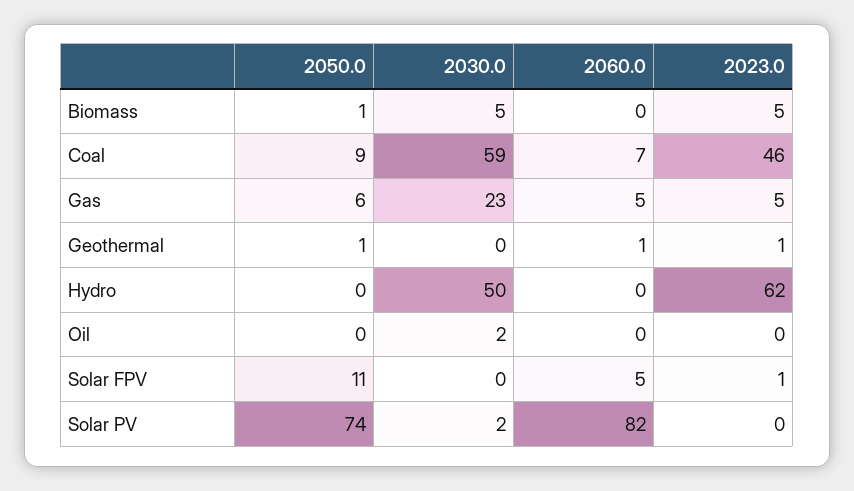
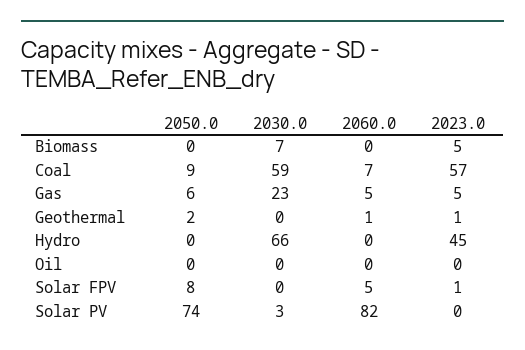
  {
    "2050.0": {
-     "Biomass": 1,
+     "Biomass": 0,
      "Coal": 9,
      "Gas": 6,
-     "Geothermal": 1,
+     "Geothermal": 2,
      "Hydro": 0,
      "Oil": 0,
-     "Solar FPV": 11,
+     "Solar FPV": 8,
      "Solar PV": 74
    },
    "2030.0": {
-     "Biomass": 5,
+     "Biomass": 7,
      "Coal": 59,
      "Gas": 23,
      "Geothermal": 0,
-     "Hydro": 50,
+     "Hydro": 66,
-     "Oil": 2,
+     "Oil": 0,
      "Solar FPV": 0,
-     "Solar PV": 2
+     "Solar PV": 3
    },
    "2060.0": {
      "Biomass": 0,
      "Coal": 7,
      "Gas": 5,
      "Geothermal": 1,
      "Hydro": 0,
      "Oil": 0,
      "Solar FPV": 5,
      "Solar PV": 82
    },
    "2023.0": {
      "Biomass": 5,
-     "Coal": 46,
+     "Coal": 57,
      "Gas": 5,
      "Geothermal": 1,
-     "Hydro": 62,
+     "Hydro": 45,
      "Oil": 0,
      "Solar FPV": 1,
      "Solar PV": 0
    }
  }

